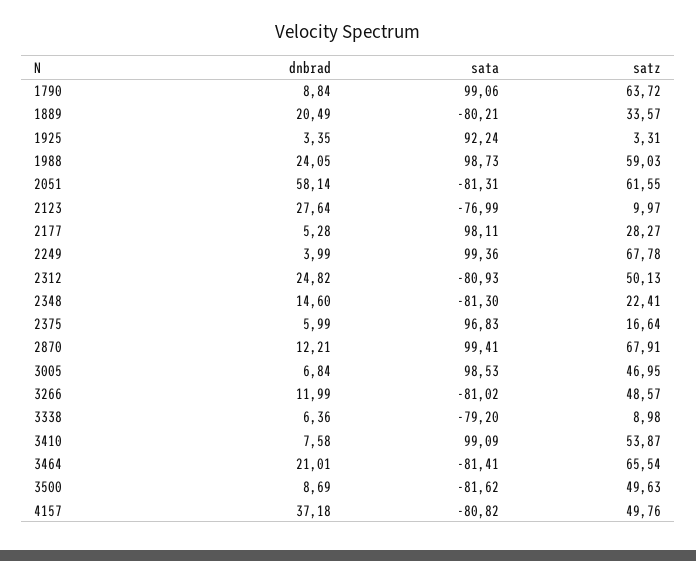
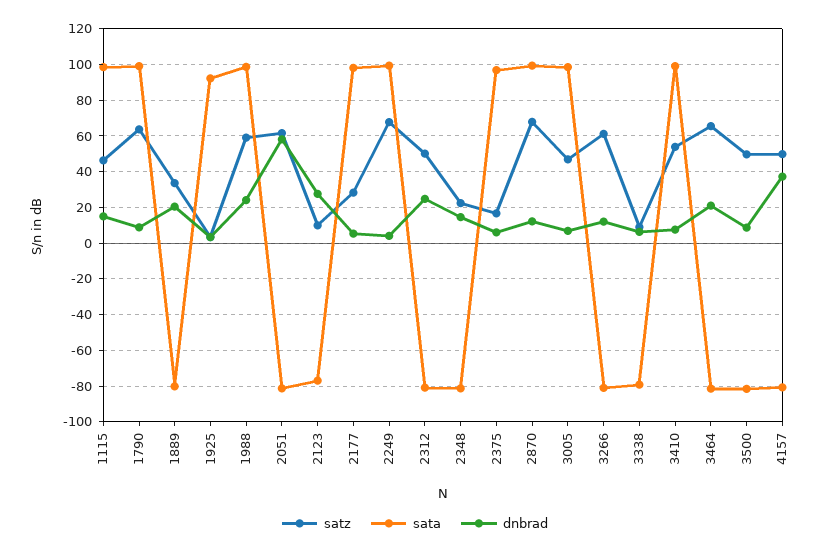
  {
    "dnbrad": {
      "1790": 8.84,
      "1889": 20.49,
      "1925": 3.35,
      "1988": 24.05,
      "2051": 58.14,
      "2123": 27.64,
      "2177": 5.28,
      "2249": 3.99,
      "2312": 24.82,
      "2348": 14.6,
      "2375": 5.99,
      "2870": 12.21,
      "3005": 6.84,
      "3266": 11.99,
      "3338": 6.36,
      "3410": 7.58,
      "3464": 21.01,
      "3500": 8.69,
-     "4157": 37.18
+     "4157": 37.18,
+     "1115": 15
    },
    "sata": {
      "1790": 99.06,
      "1889": -80.21,
      "1925": 92.24,
      "1988": 98.73,
      "2051": -81.31,
      "2123": -76.99,
      "2177": 98.11,
      "2249": 99.36,
      "2312": -80.93,
      "2348": -81.3,
      "2375": 96.83,
      "2870": 99.41,
      "3005": 98.53,
      "3266": -81.02,
      "3338": -79.2,
      "3410": 99.09,
      "3464": -81.41,
      "3500": -81.62,
-     "4157": -80.82
+     "4157": -80.82,
+     "1115": 100
    },
    "satz": {
      "1790": 63.72,
      "1889": 33.57,
      "1925": 3.31,
      "1988": 59.03,
      "2051": 61.55,
      "2123": 9.97,
      "2177": 28.27,
      "2249": 67.78,
      "2312": 50.13,
      "2348": 22.41,
      "2375": 16.64,
      "2870": 67.91,
      "3005": 46.95,
-     "3266": 48.57,
+     "3266": 60,
      "3338": 8.98,
      "3410": 53.87,
      "3464": 65.54,
      "3500": 49.63,
-     "4157": 49.76
+     "4157": 49.76,
+     "1115": 45
    }
  }

